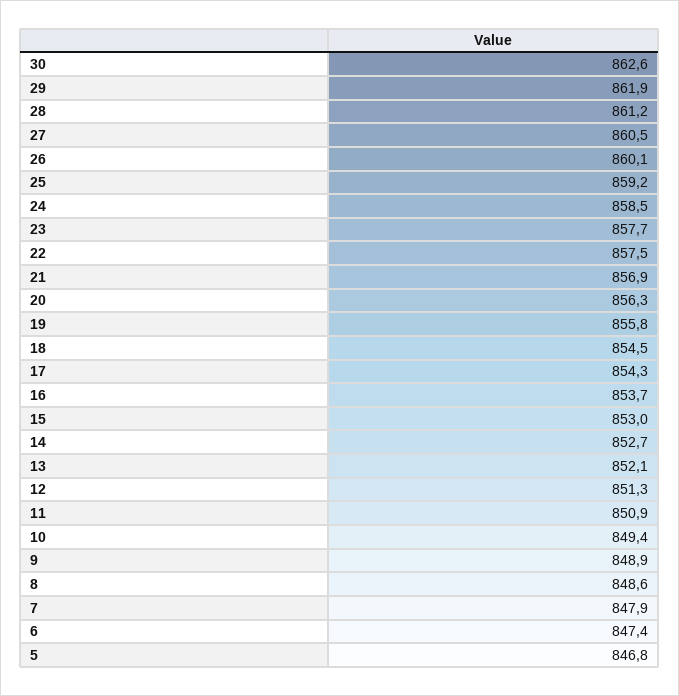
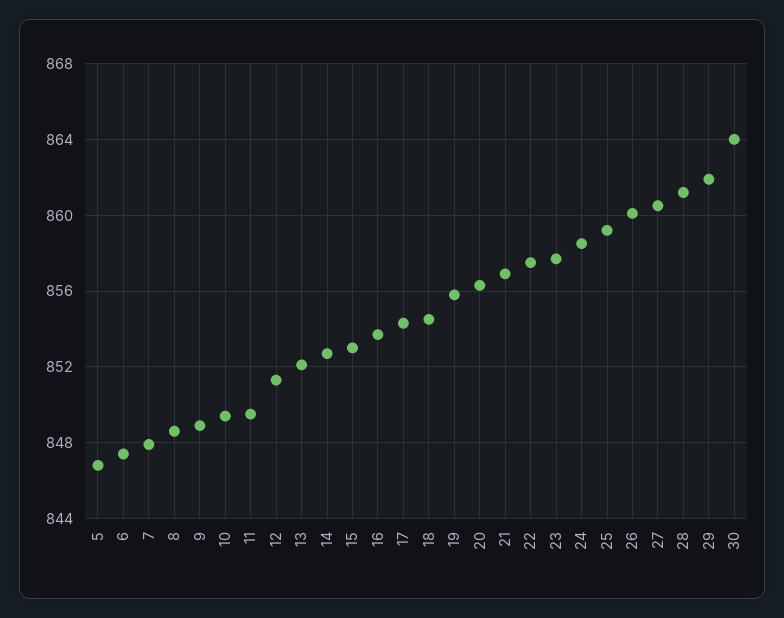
  {
-   "30": 862.6,
+   "30": 864,
    "29": 861.9,
    "28": 861.2,
    "27": 860.5,
    "26": 860.1,
    "25": 859.2,
    "24": 858.5,
    "23": 857.7,
    "22": 857.5,
    "21": 856.9,
    "20": 856.3,
    "19": 855.8,
    "18": 854.5,
    "17": 854.3,
    "16": 853.7,
    "15": 853,
    "14": 852.7,
    "13": 852.1,
    "12": 851.3,
-   "11": 850.9,
+   "11": 849.5,
    "10": 849.4,
    "9": 848.9,
    "8": 848.6,
    "7": 847.9,
    "6": 847.4,
    "5": 846.8
  }

